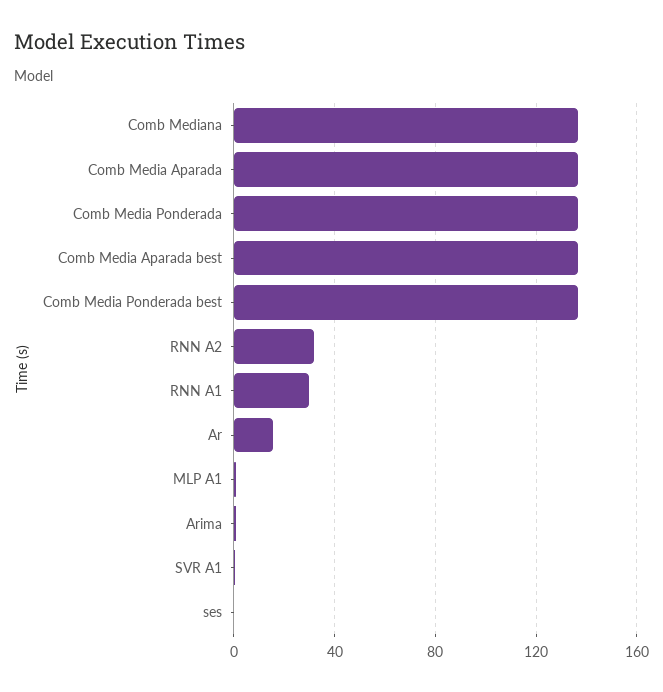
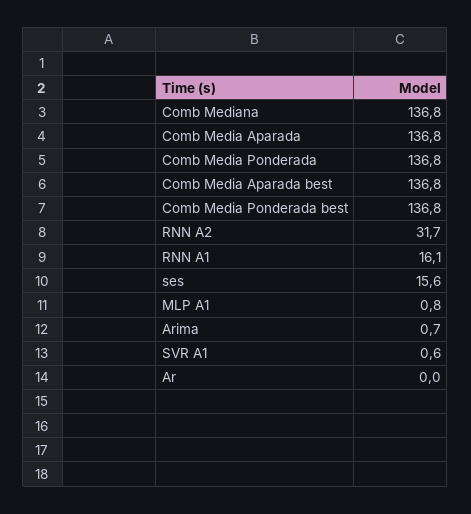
  {
    "Comb Mediana": 136.8,
    "Comb Media Aparada": 136.8,
    "Comb Media Ponderada": 136.8,
    "Comb Media Aparada best": 136.8,
    "Comb Media Ponderada best": 136.8,
    "RNN A2": 31.7,
-   "RNN A1": 30,
+   "RNN A1": 16.1,
-   "Ar": 15,
+   "Ar": 0,
    "MLP A1": 0.8,
    "Arima": 0.7,
    "SVR A1": 0.6,
-   "ses": 0
+   "ses": 15.6
  }

